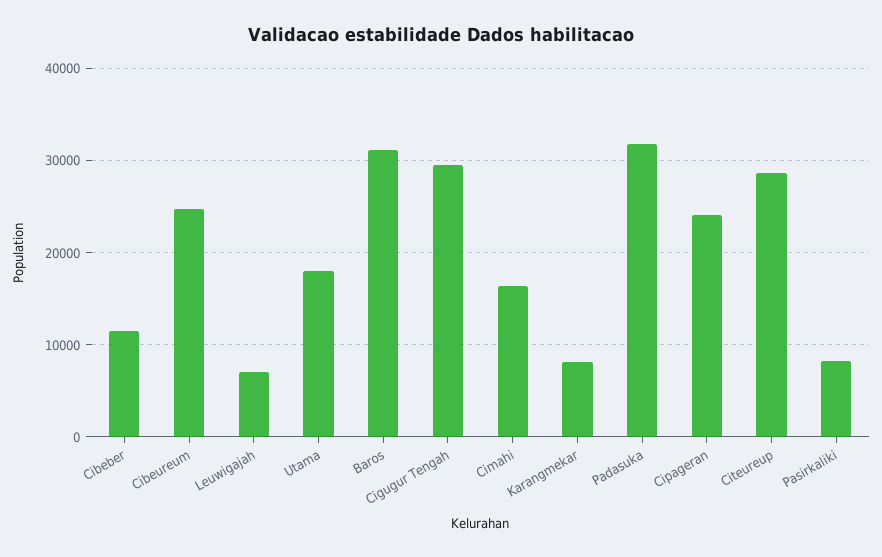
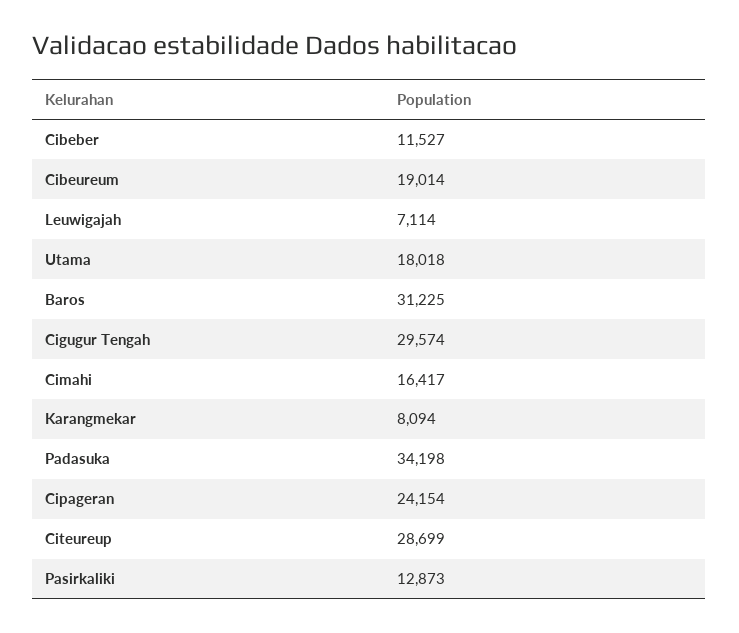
  {
    "Cibeber": 11527,
-   "Cibeureum": 25000,
+   "Cibeureum": 19014,
    "Leuwigajah": 7114,
    "Utama": 18018,
    "Baros": 31225,
    "Cigugur Tengah": 29574,
    "Cimahi": 16417,
    "Karangmekar": 8094,
-   "Padasuka": 32000,
+   "Padasuka": 34198,
    "Cipageran": 24154,
    "Citeureup": 28699,
-   "Pasirkaliki": 8000
+   "Pasirkaliki": 12873
  }

